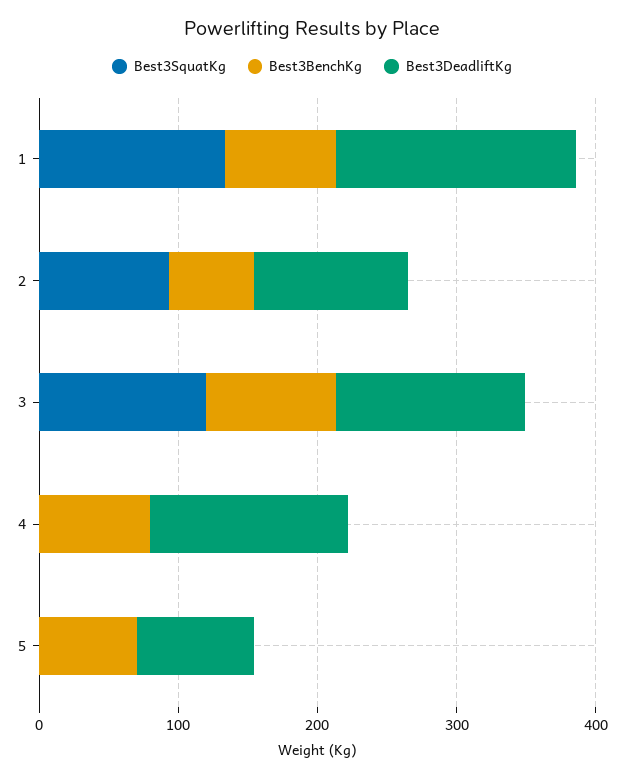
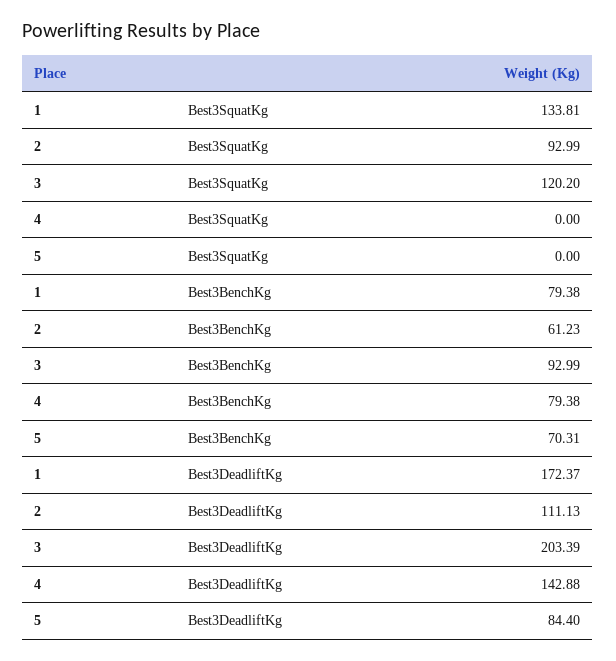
  {
    "Best3SquatKg": {
      "1": 133.81,
      "2": 92.99,
      "3": 120.2,
      "4": 0,
      "5": 0
    },
    "Best3BenchKg": {
      "1": 79.38,
      "2": 61.23,
      "3": 92.99,
      "4": 79.38,
      "5": 70.31
    },
    "Best3DeadliftKg": {
      "1": 172.37,
      "2": 111.13,
-     "3": 140,
+     "3": 203.39,
      "4": 142.88,
      "5": 84.4
    }
  }

